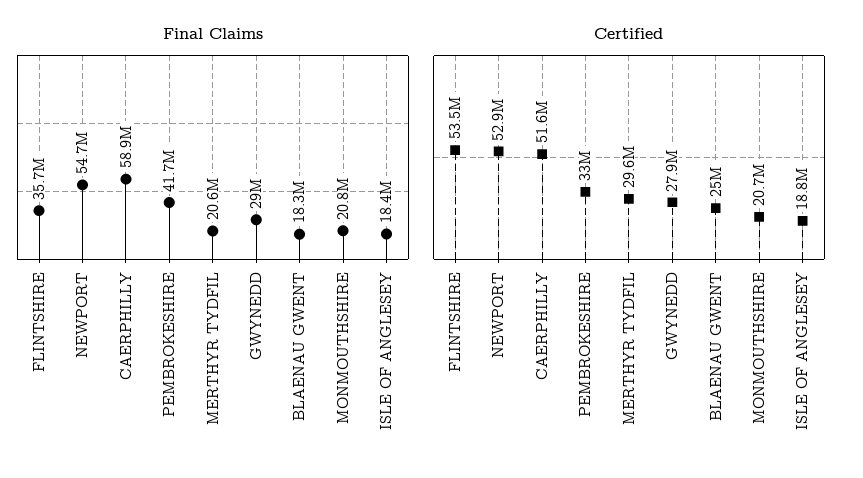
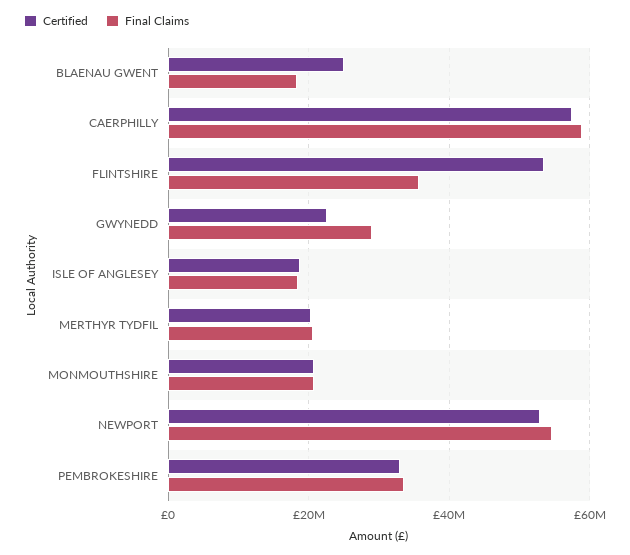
  {
    "Final Claims": {
      "FLINTSHIRE": 35700000,
      "NEWPORT": 54700000,
      "CAERPHILLY": 58900000,
-     "PEMBROKESHIRE": 41700000,
+     "PEMBROKESHIRE": 34000000,
      "MERTHYR TYDFIL": 20600000,
      "GWYNEDD": 29000000,
      "BLAENAU GWENT": 18300000,
      "MONMOUTHSHIRE": 20800000,
      "ISLE OF ANGLESEY": 18400000
    },
    "Certified": {
      "FLINTSHIRE": 53500000,
      "NEWPORT": 52900000,
-     "CAERPHILLY": 51600000,
+     "CAERPHILLY": 58000000,
      "PEMBROKESHIRE": 33000000,
-     "MERTHYR TYDFIL": 29600000,
+     "MERTHYR TYDFIL": 20000000,
-     "GWYNEDD": 27900000,
+     "GWYNEDD": 22000000,
      "BLAENAU GWENT": 25000000,
      "MONMOUTHSHIRE": 20700000,
      "ISLE OF ANGLESEY": 18800000
    }
  }

